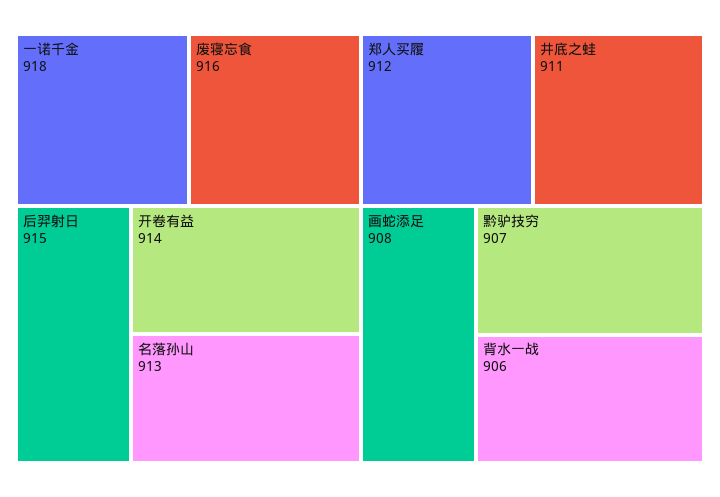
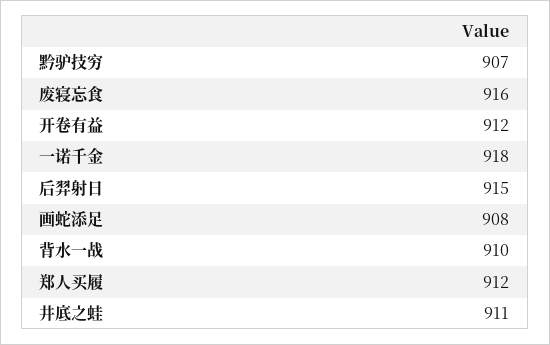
  {
    "一诺千金": 918,
    "废寝忘食": 916,
    "后羿射日": 915,
-   "开卷有益": 914,
+   "开卷有益": 912,
-   "名落孙山": 913,
    "郑人买履": 912,
    "井底之蛙": 911,
    "画蛇添足": 908,
    "黔驴技穷": 907,
-   "背水一战": 906
+   "背水一战": 910
  }

